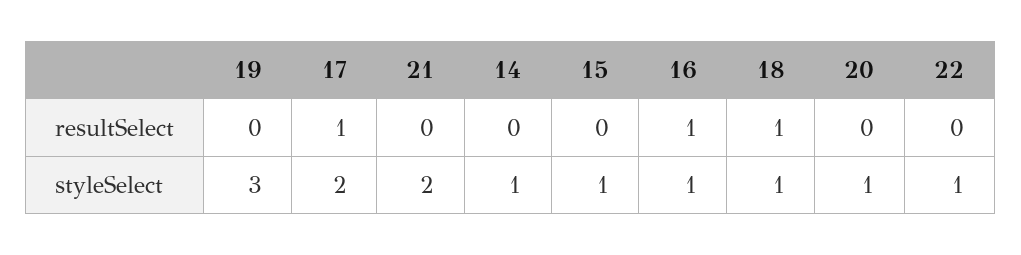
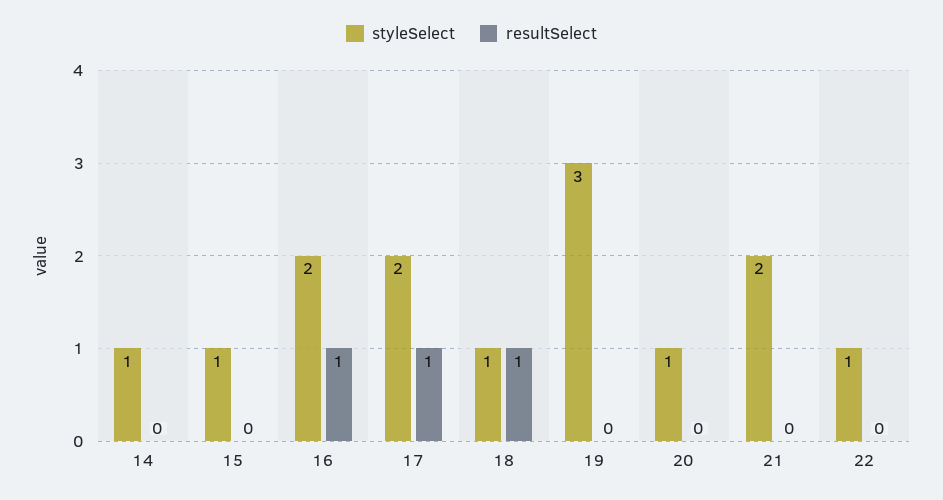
  {
    "resultSelect": {
      "19": 0,
      "17": 1,
      "21": 0,
      "14": 0,
      "15": 0,
      "16": 1,
      "18": 1,
      "20": 0,
      "22": 0
    },
    "styleSelect": {
      "19": 3,
      "17": 2,
      "21": 2,
      "14": 1,
      "15": 1,
-     "16": 1,
+     "16": 2,
      "18": 1,
      "20": 1,
      "22": 1
    }
  }

